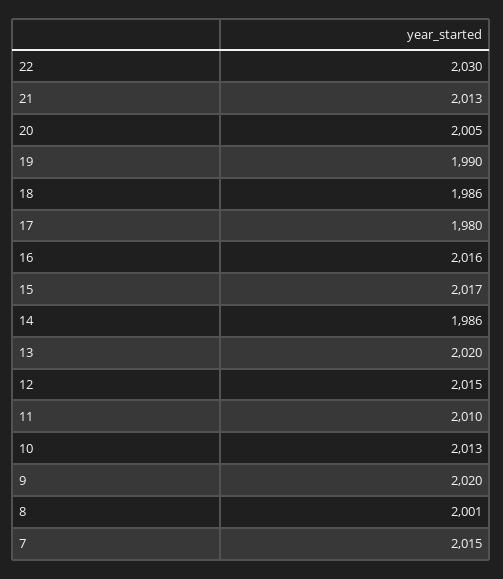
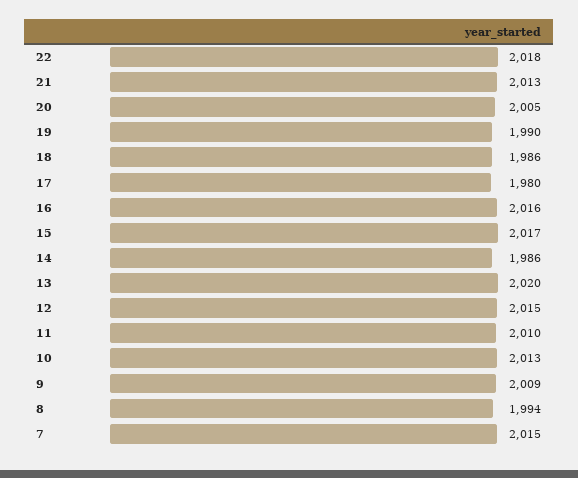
  {
-   "22": 2030,
+   "22": 2018,
    "21": 2013,
    "20": 2005,
    "19": 1990,
    "18": 1986,
    "17": 1980,
    "16": 2016,
    "15": 2017,
    "14": 1986,
    "13": 2020,
    "12": 2015,
    "11": 2010,
    "10": 2013,
-   "9": 2020,
+   "9": 2009,
-   "8": 2001,
+   "8": 1994,
    "7": 2015
  }

